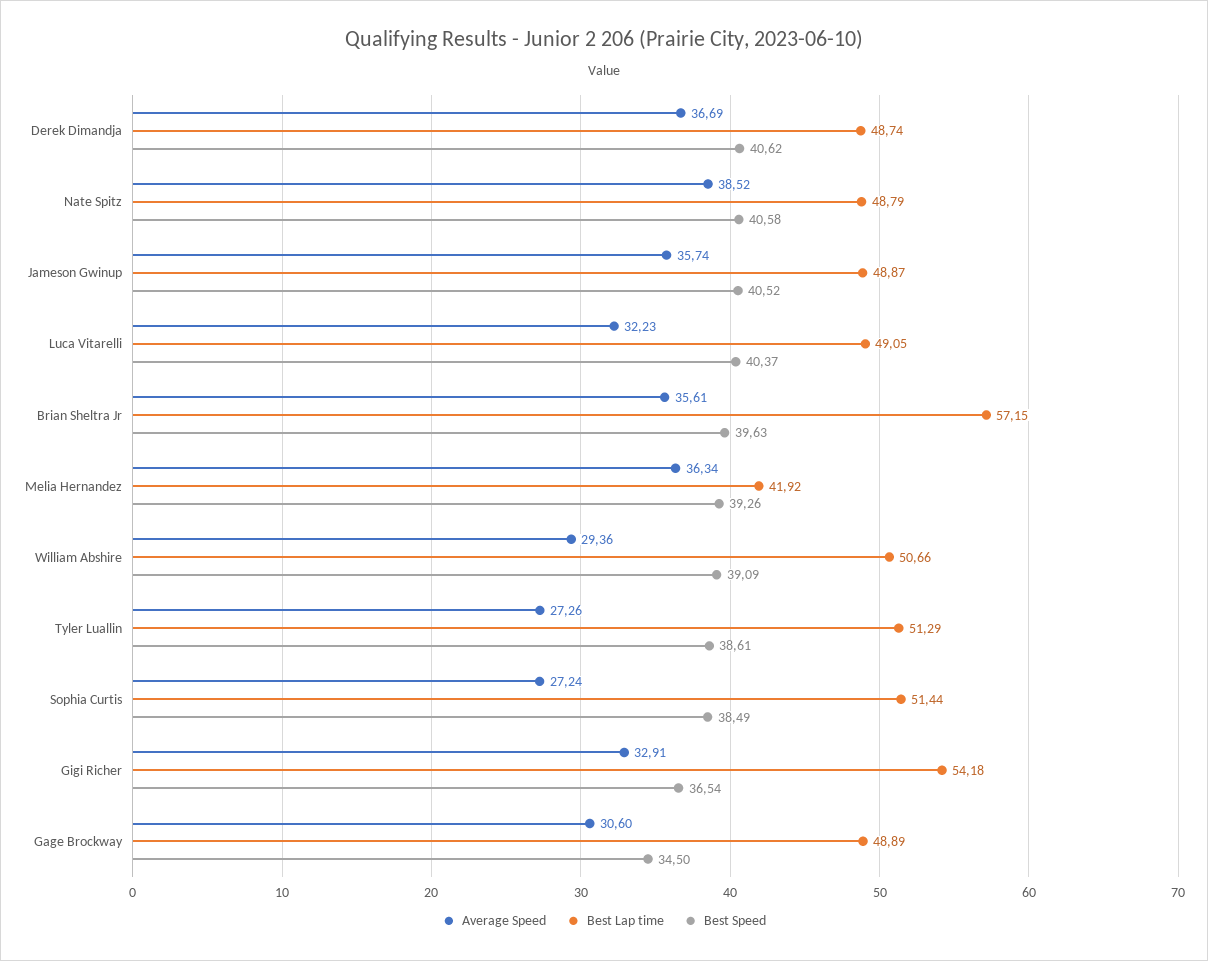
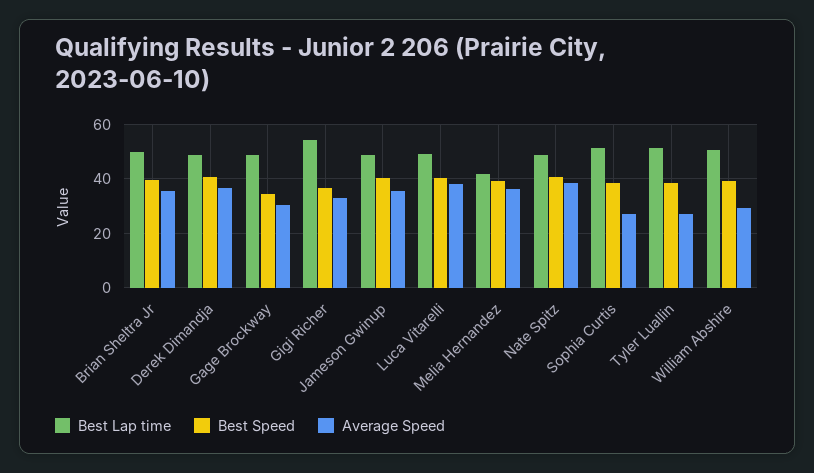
  {
    "Average Speed": {
      "Derek Dimandja": 36.69,
      "Nate Spitz": 38.52,
      "Jameson Gwinup": 35.74,
-     "Luca Vitarelli": 32.23,
+     "Luca Vitarelli": 37.5,
      "Brian Sheltra Jr": 35.61,
      "Melia Hernandez": 36.34,
      "William Abshire": 29.36,
      "Tyler Luallin": 27.26,
      "Sophia Curtis": 27.24,
      "Gigi Richer": 32.91,
      "Gage Brockway": 30.6
    },
    "Best Lap time": {
      "Derek Dimandja": 48.74,
      "Nate Spitz": 48.79,
      "Jameson Gwinup": 48.87,
      "Luca Vitarelli": 49.05,
-     "Brian Sheltra Jr": 57.15,
+     "Brian Sheltra Jr": 50,
      "Melia Hernandez": 41.92,
      "William Abshire": 50.66,
      "Tyler Luallin": 51.29,
      "Sophia Curtis": 51.44,
      "Gigi Richer": 54.18,
      "Gage Brockway": 48.89
    },
    "Best Speed": {
      "Derek Dimandja": 40.62,
      "Nate Spitz": 40.58,
      "Jameson Gwinup": 40.52,
      "Luca Vitarelli": 40.37,
      "Brian Sheltra Jr": 39.63,
      "Melia Hernandez": 39.26,
      "William Abshire": 39.09,
      "Tyler Luallin": 38.61,
      "Sophia Curtis": 38.49,
      "Gigi Richer": 36.54,
      "Gage Brockway": 34.5
    }
  }

